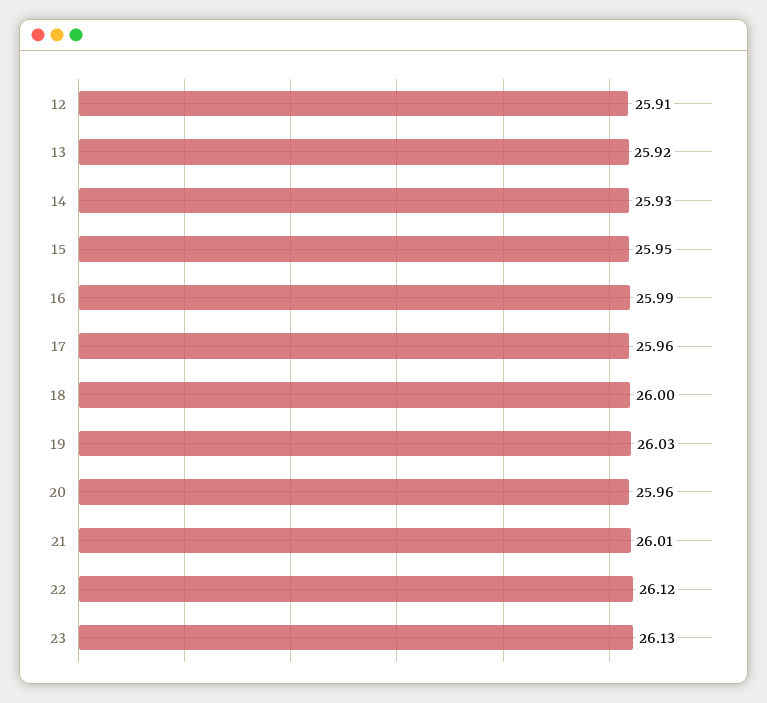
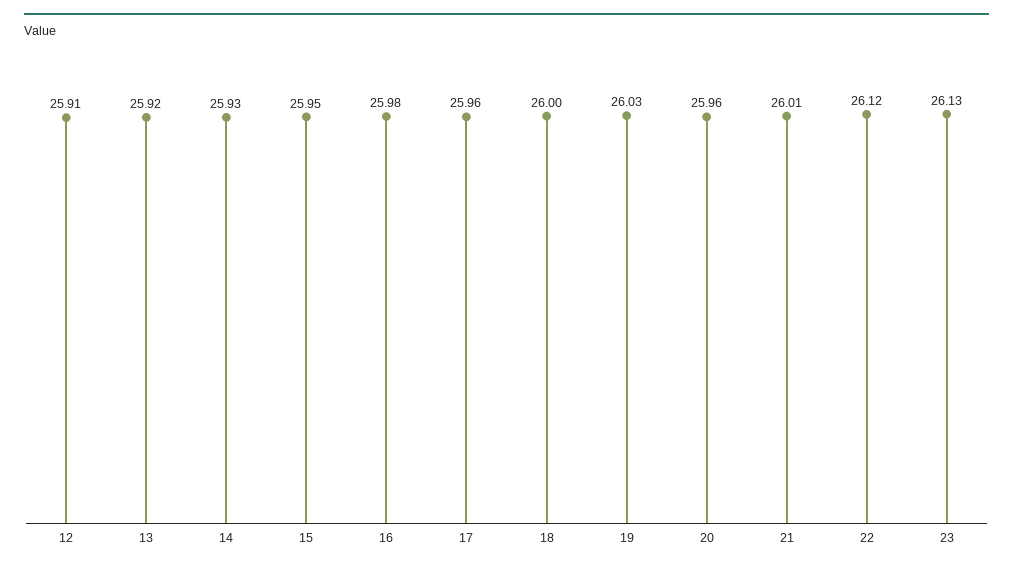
  {
    "12": 25.91,
    "13": 25.92,
    "14": 25.93,
    "15": 25.95,
-   "16": 25.99,
+   "16": 25.98,
    "17": 25.96,
    "18": 26,
    "19": 26.03,
    "20": 25.96,
    "21": 26.01,
    "22": 26.12,
    "23": 26.13
  }

